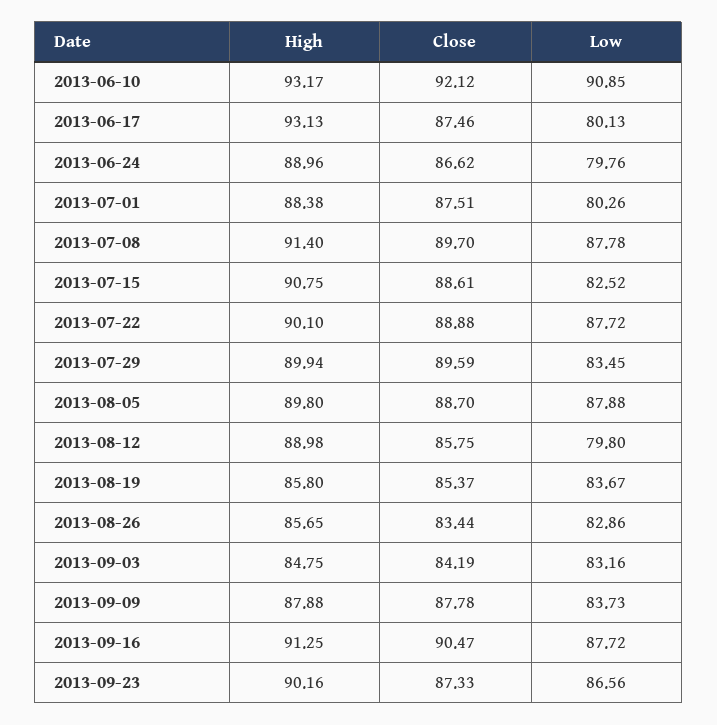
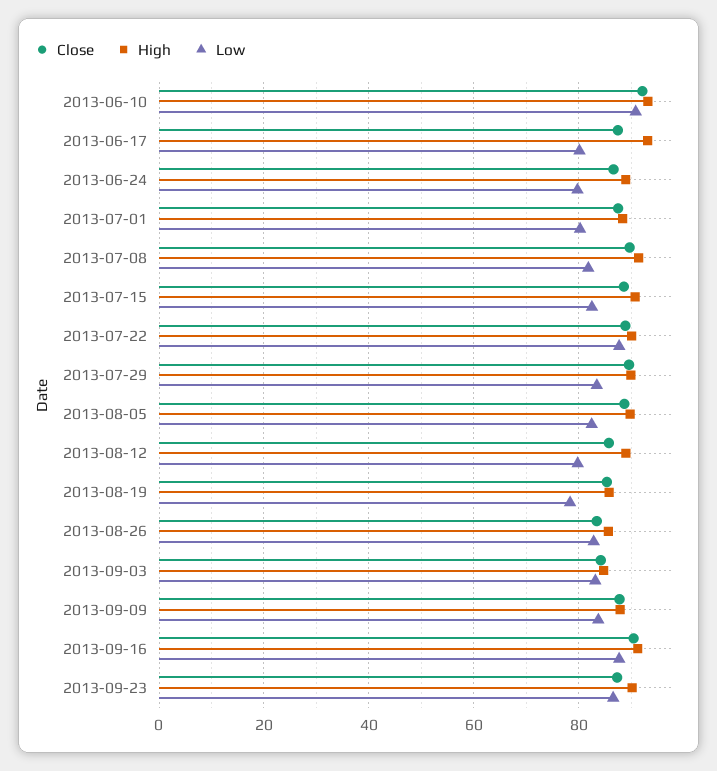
  {
    "High": {
      "2013-06-10": 93.17,
      "2013-06-17": 93.13,
      "2013-06-24": 88.96,
      "2013-07-01": 88.38,
      "2013-07-08": 91.4,
      "2013-07-15": 90.75,
      "2013-07-22": 90.1,
      "2013-07-29": 89.94,
      "2013-08-05": 89.8,
      "2013-08-12": 88.98,
      "2013-08-19": 85.8,
      "2013-08-26": 85.65,
      "2013-09-03": 84.75,
      "2013-09-09": 87.88,
      "2013-09-16": 91.25,
      "2013-09-23": 90.16
    },
    "Close": {
      "2013-06-10": 92.12,
      "2013-06-17": 87.46,
      "2013-06-24": 86.62,
      "2013-07-01": 87.51,
      "2013-07-08": 89.7,
      "2013-07-15": 88.61,
      "2013-07-22": 88.88,
      "2013-07-29": 89.59,
      "2013-08-05": 88.7,
      "2013-08-12": 85.75,
      "2013-08-19": 85.37,
      "2013-08-26": 83.44,
      "2013-09-03": 84.19,
      "2013-09-09": 87.78,
      "2013-09-16": 90.47,
      "2013-09-23": 87.33
    },
    "Low": {
      "2013-06-10": 90.85,
      "2013-06-17": 80.13,
      "2013-06-24": 79.76,
      "2013-07-01": 80.26,
-     "2013-07-08": 87.78,
+     "2013-07-08": 82,
      "2013-07-15": 82.52,
      "2013-07-22": 87.72,
      "2013-07-29": 83.45,
-     "2013-08-05": 87.88,
+     "2013-08-05": 82,
      "2013-08-12": 79.8,
-     "2013-08-19": 83.67,
+     "2013-08-19": 78,
      "2013-08-26": 82.86,
      "2013-09-03": 83.16,
      "2013-09-09": 83.73,
      "2013-09-16": 87.72,
      "2013-09-23": 86.56
    }
  }

